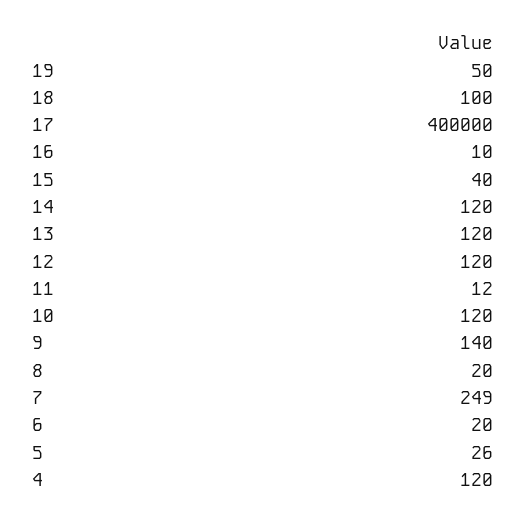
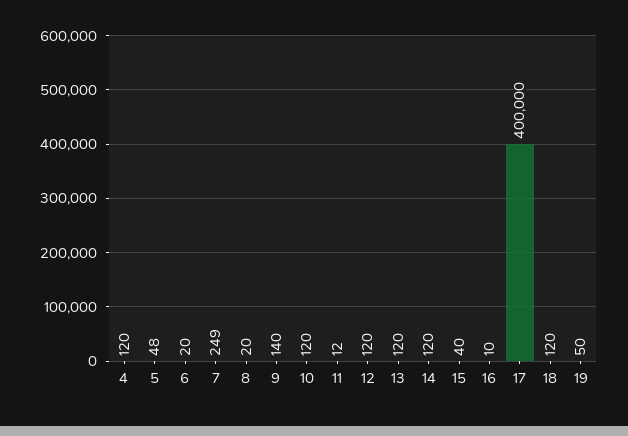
  {
    "19": 50,
-   "18": 100,
+   "18": 120,
    "17": 400000,
    "16": 10,
    "15": 40,
    "14": 120,
    "13": 120,
    "12": 120,
    "11": 12,
    "10": 120,
    "9": 140,
    "8": 20,
    "7": 249,
    "6": 20,
-   "5": 26,
+   "5": 48,
    "4": 120
  }

